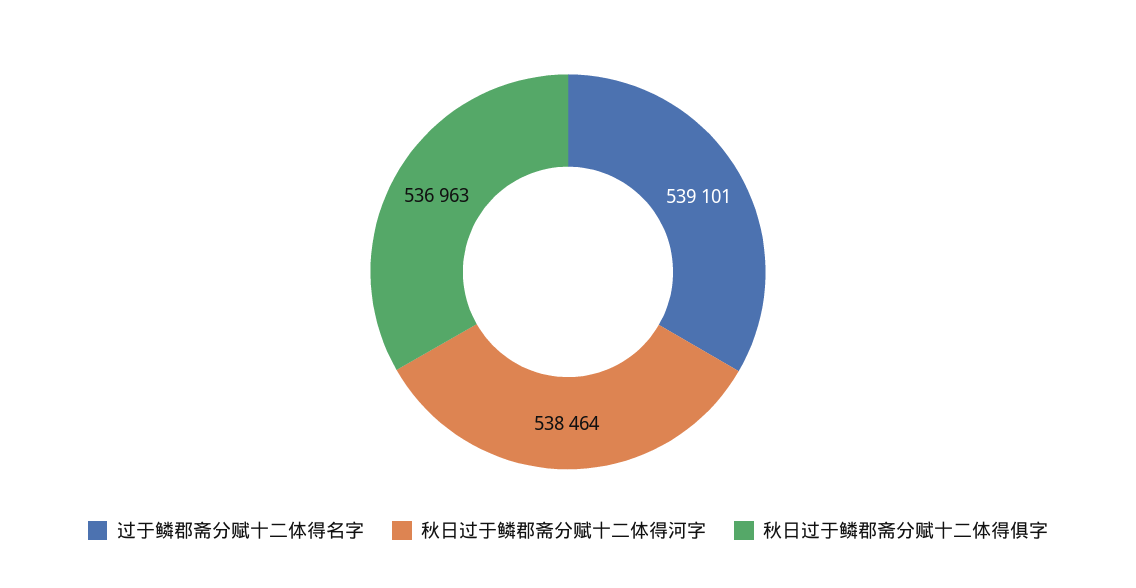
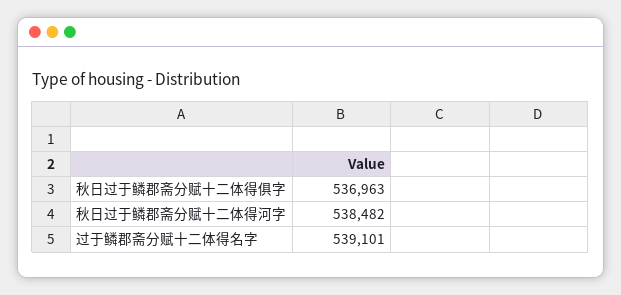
  {
    "过于鳞郡斋分赋十二体得名字": 539101,
-   "秋日过于鳞郡斋分赋十二体得河字": 538464,
+   "秋日过于鳞郡斋分赋十二体得河字": 538482,
    "秋日过于鳞郡斋分赋十二体得俱字": 536963
  }

